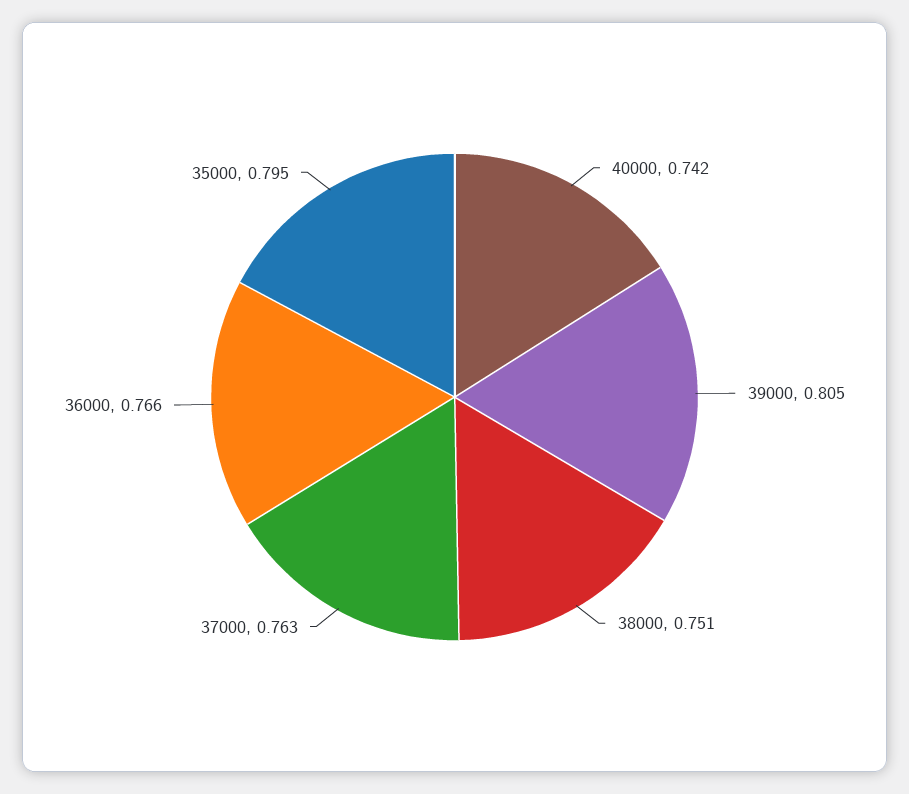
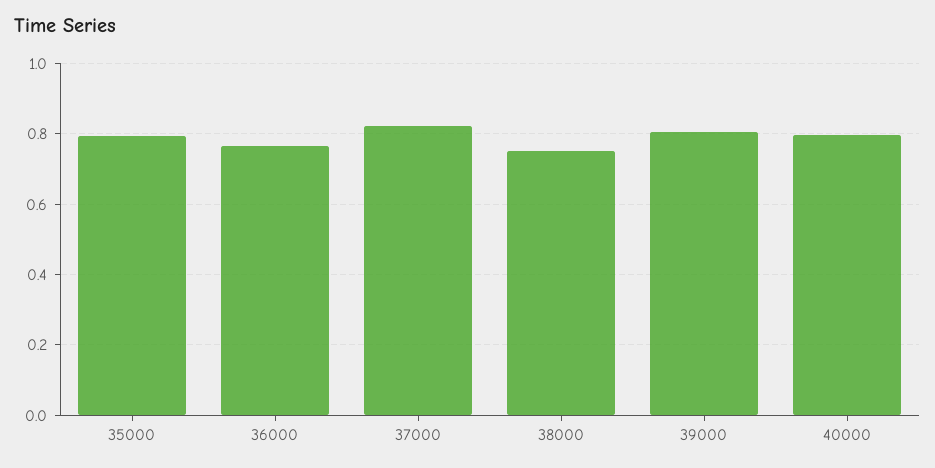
  {
-   "40000": 0.742,
+   "40000": 0.8,
    "39000": 0.805,
    "38000": 0.751,
-   "37000": 0.763,
+   "37000": 0.82,
    "36000": 0.766,
    "35000": 0.795
  }

